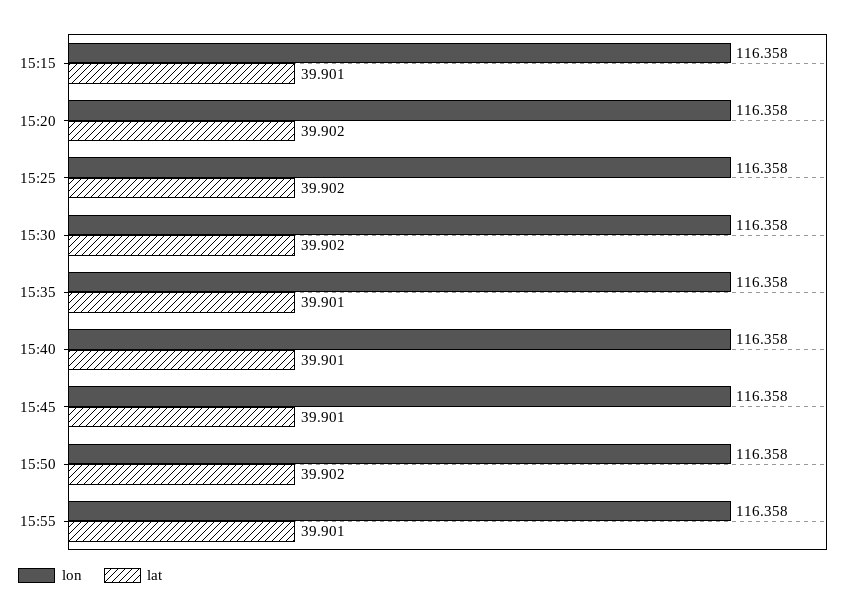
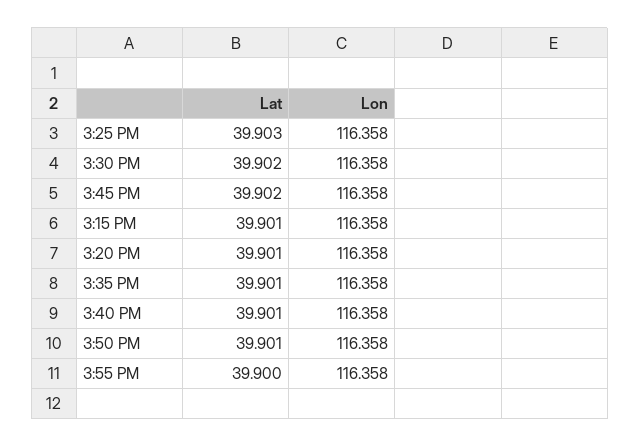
  {
    "lon": {
      "15:15": 116.358,
      "15:20": 116.358,
      "15:25": 116.358,
      "15:30": 116.358,
      "15:35": 116.358,
      "15:40": 116.358,
      "15:45": 116.358,
      "15:50": 116.358,
      "15:55": 116.358
    },
    "lat": {
      "15:15": 39.901,
-     "15:20": 39.902,
+     "15:20": 39.901,
-     "15:25": 39.902,
+     "15:25": 39.903,
      "15:30": 39.902,
      "15:35": 39.901,
      "15:40": 39.901,
-     "15:45": 39.901,
+     "15:45": 39.902,
-     "15:50": 39.902,
+     "15:50": 39.901,
-     "15:55": 39.901
+     "15:55": 39.9
    }
  }

